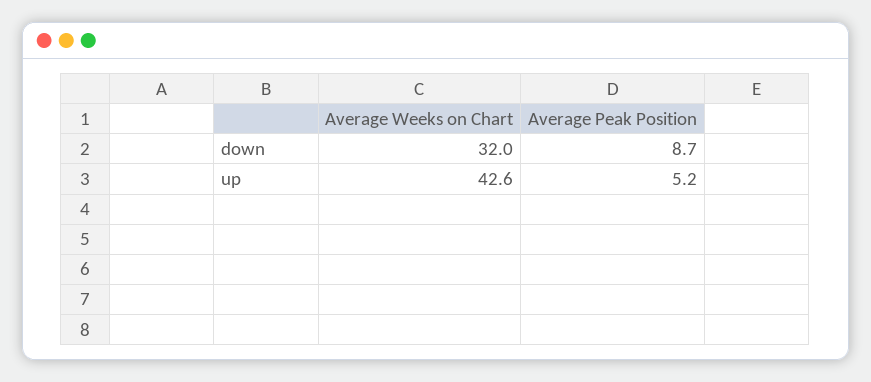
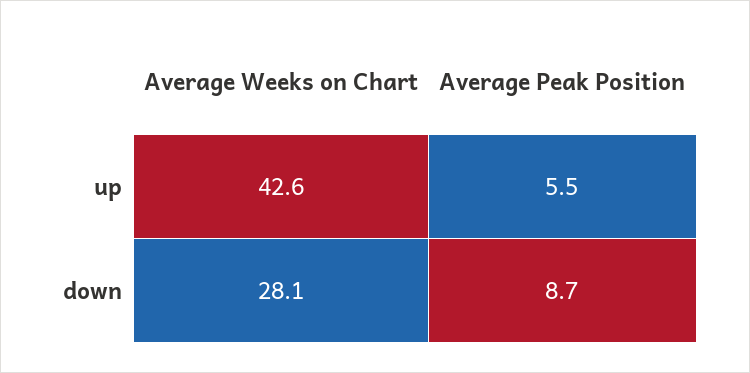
  {
    "Average Weeks on Chart": {
-     "down": 32,
+     "down": 28.1,
      "up": 42.6
    },
    "Average Peak Position": {
      "down": 8.7,
-     "up": 5.2
+     "up": 5.5
    }
  }

